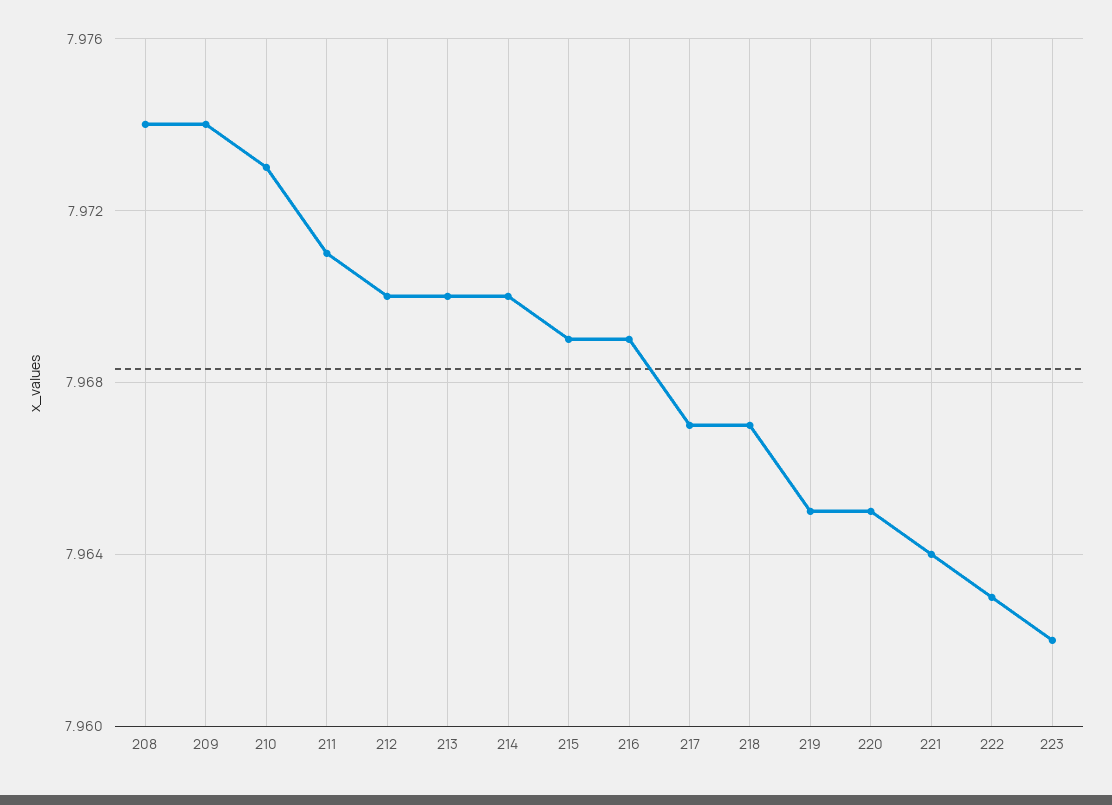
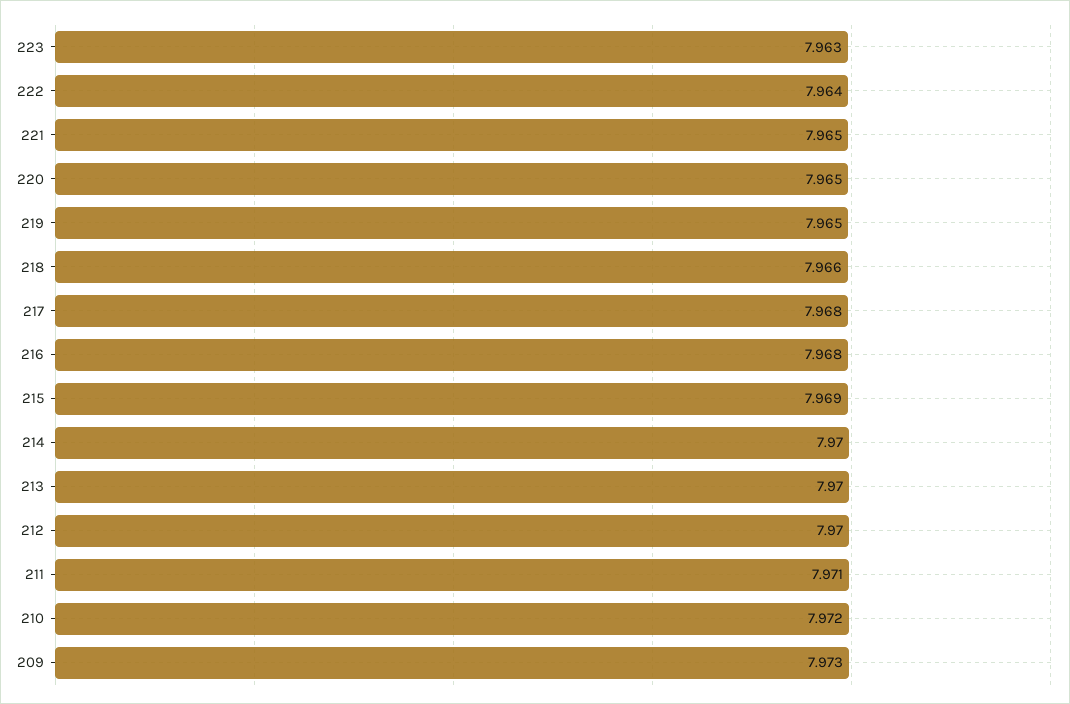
  {
-   "208": 7.974,
-   "209": 7.974,
+   "209": 7.973,
-   "210": 7.973,
+   "210": 7.972,
    "211": 7.971,
    "212": 7.97,
    "213": 7.97,
    "214": 7.97,
    "215": 7.969,
-   "216": 7.969,
+   "216": 7.968,
-   "217": 7.967,
+   "217": 7.968,
-   "218": 7.967,
+   "218": 7.966,
    "219": 7.965,
    "220": 7.965,
-   "221": 7.964,
+   "221": 7.965,
-   "222": 7.963,
+   "222": 7.964,
-   "223": 7.962
+   "223": 7.963
  }

